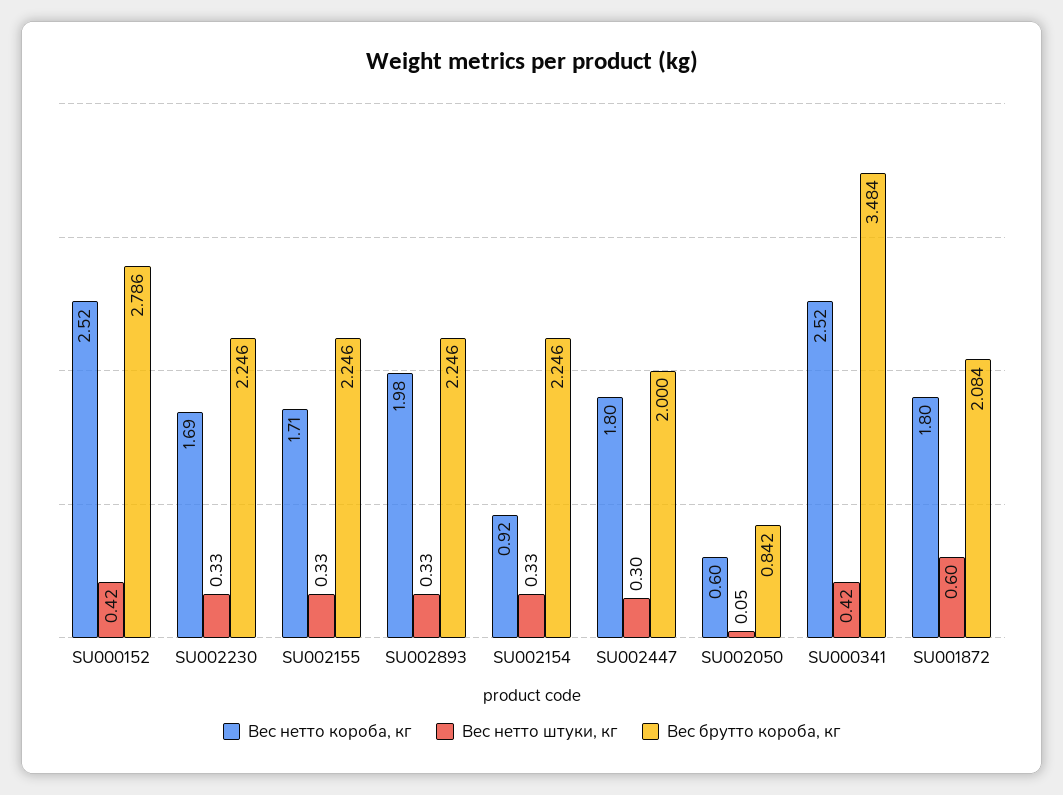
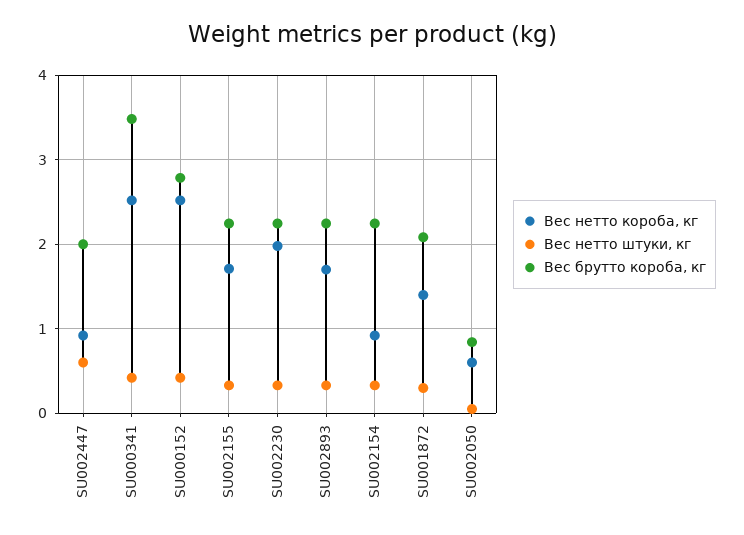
  {
    "Вес нетто короба, кг": {
      "SU000152": 2.52,
-     "SU002230": 1.69,
+     "SU002230": 2,
      "SU002155": 1.71,
-     "SU002893": 1.98,
+     "SU002893": 1.7,
      "SU002154": 0.92,
-     "SU002447": 1.8,
+     "SU002447": 0.9,
      "SU002050": 0.6,
      "SU000341": 2.52,
-     "SU001872": 1.8
+     "SU001872": 1.4
    },
    "Вес нетто штуки, кг": {
      "SU000152": 0.42,
      "SU002230": 0.33,
      "SU002155": 0.33,
      "SU002893": 0.33,
      "SU002154": 0.33,
-     "SU002447": 0.3,
+     "SU002447": 0.6,
      "SU002050": 0.05,
      "SU000341": 0.42,
-     "SU001872": 0.6
+     "SU001872": 0.3
    },
    "Вес брутто короба, кг": {
      "SU000152": 2.786,
      "SU002230": 2.246,
      "SU002155": 2.246,
      "SU002893": 2.246,
      "SU002154": 2.246,
      "SU002447": 2,
      "SU002050": 0.842,
      "SU000341": 3.484,
      "SU001872": 2.084
    }
  }

